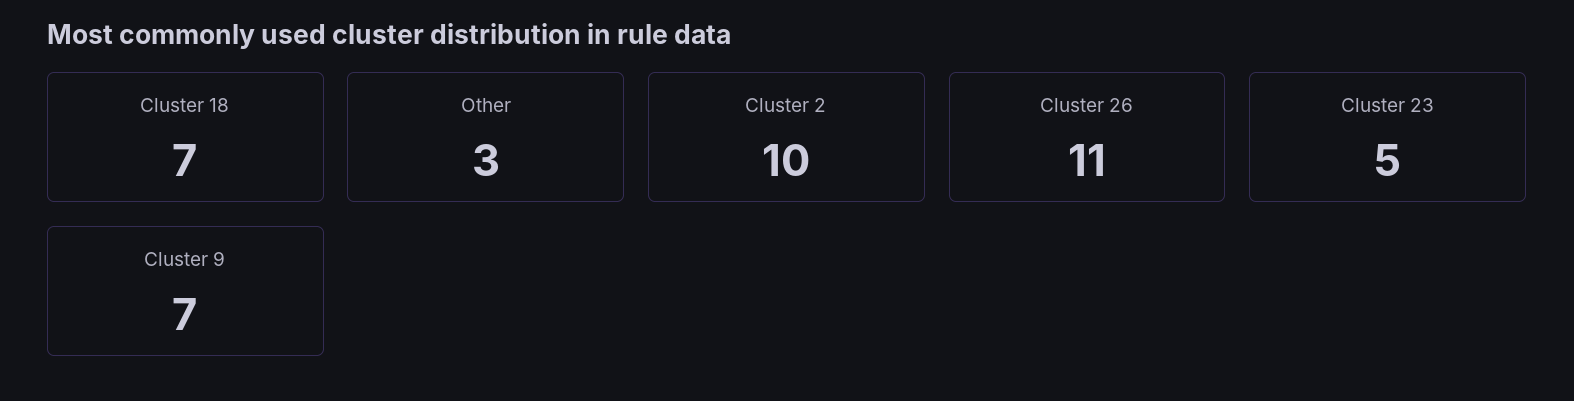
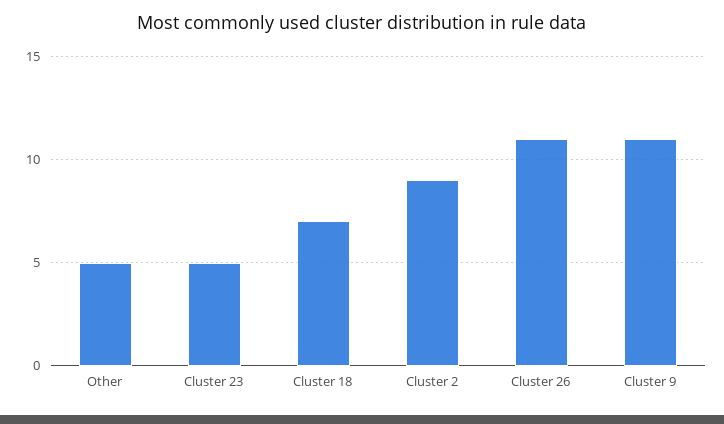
  {
    "Cluster 18": 7,
-   "Other": 3,
+   "Other": 5,
-   "Cluster 2": 10,
+   "Cluster 2": 9,
    "Cluster 26": 11,
    "Cluster 23": 5,
-   "Cluster 9": 7
+   "Cluster 9": 11
  }

